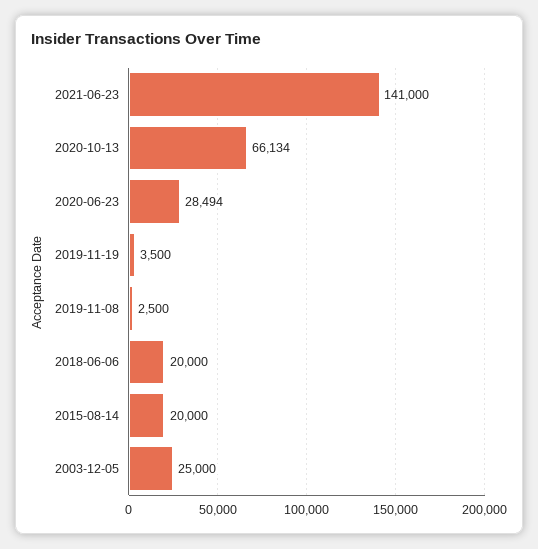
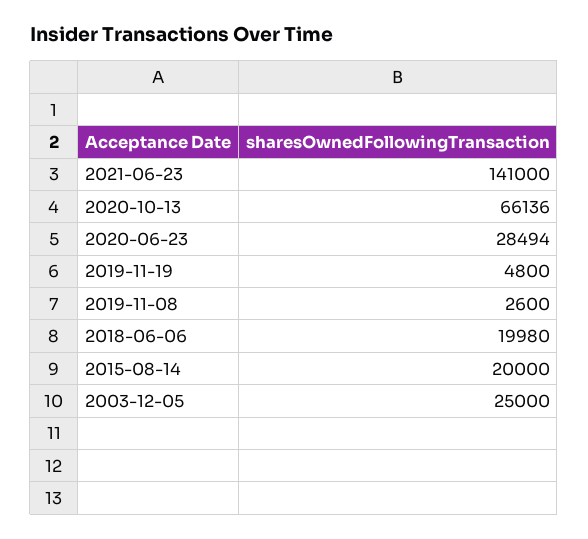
  {
    "2021-06-23": 141000,
-   "2020-10-13": 66134,
+   "2020-10-13": 66136,
    "2020-06-23": 28494,
-   "2019-11-19": 3500,
+   "2019-11-19": 4800,
-   "2019-11-08": 2500,
+   "2019-11-08": 2600,
-   "2018-06-06": 20000,
+   "2018-06-06": 19980,
    "2015-08-14": 20000,
    "2003-12-05": 25000
  }

